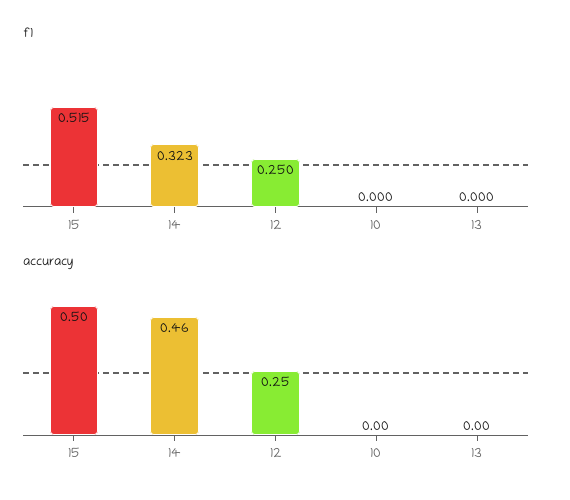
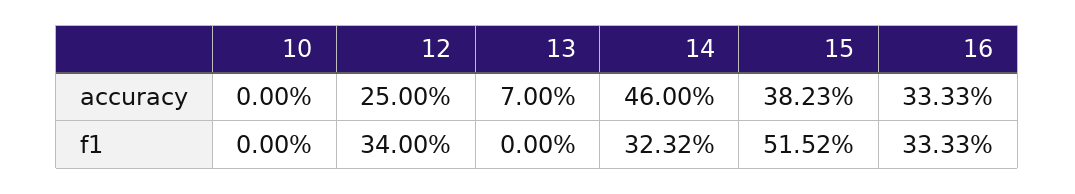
  {
    "f1": {
      "15": 0.5152,
      "14": 0.3232,
-     "12": 0.25,
+     "12": 0.34,
      "10": 0,
-     "13": 0
+     "13": 0,
+     "16": 0.3333
    },
    "accuracy": {
-     "15": 0.5,
+     "15": 0.3823,
      "14": 0.46,
      "12": 0.25,
      "10": 0,
-     "13": 0
+     "13": 0.07,
+     "16": 0.3333
    }
  }

